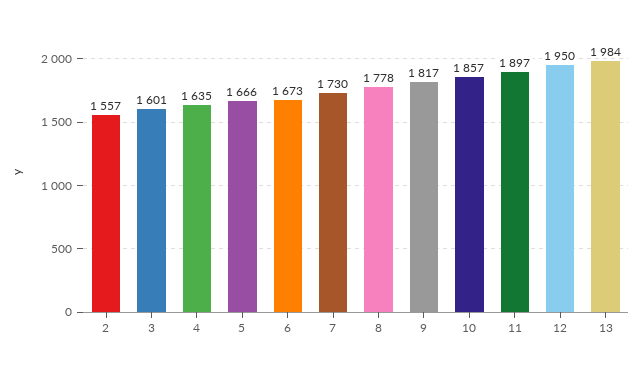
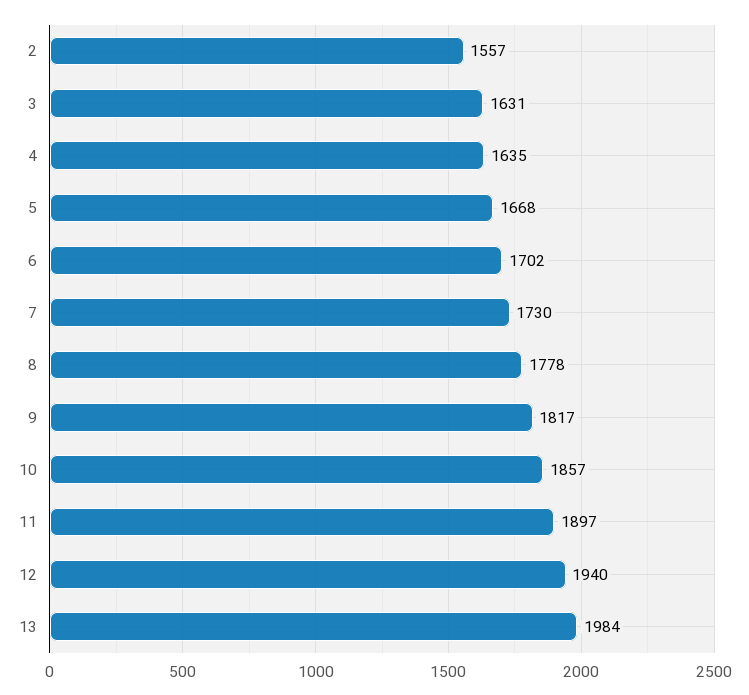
  {
    "2": 1557,
-   "3": 1601,
+   "3": 1631,
    "4": 1635,
-   "5": 1666,
+   "5": 1668,
-   "6": 1673,
+   "6": 1702,
    "7": 1730,
    "8": 1778,
    "9": 1817,
    "10": 1857,
    "11": 1897,
-   "12": 1950,
+   "12": 1940,
    "13": 1984
  }

